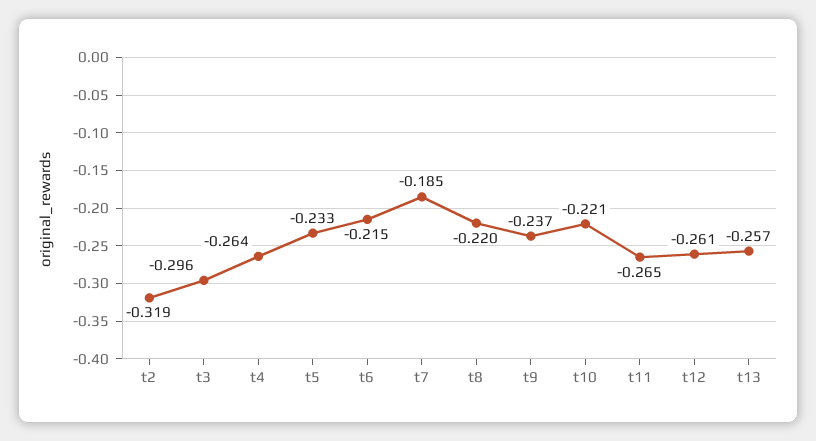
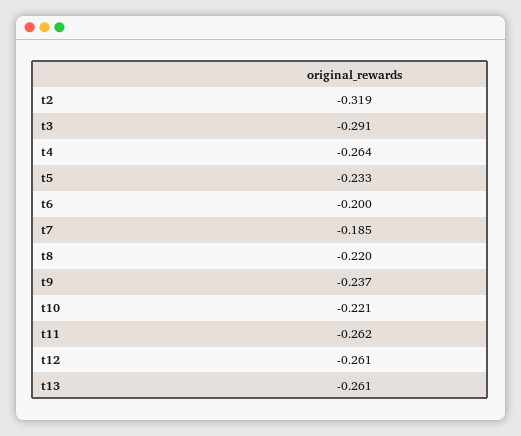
  {
    "t2": -0.319,
-   "t3": -0.296,
+   "t3": -0.291,
    "t4": -0.264,
    "t5": -0.233,
-   "t6": -0.215,
+   "t6": -0.2,
    "t7": -0.185,
    "t8": -0.22,
    "t9": -0.237,
    "t10": -0.221,
-   "t11": -0.265,
+   "t11": -0.262,
    "t12": -0.261,
-   "t13": -0.257
+   "t13": -0.261
  }

